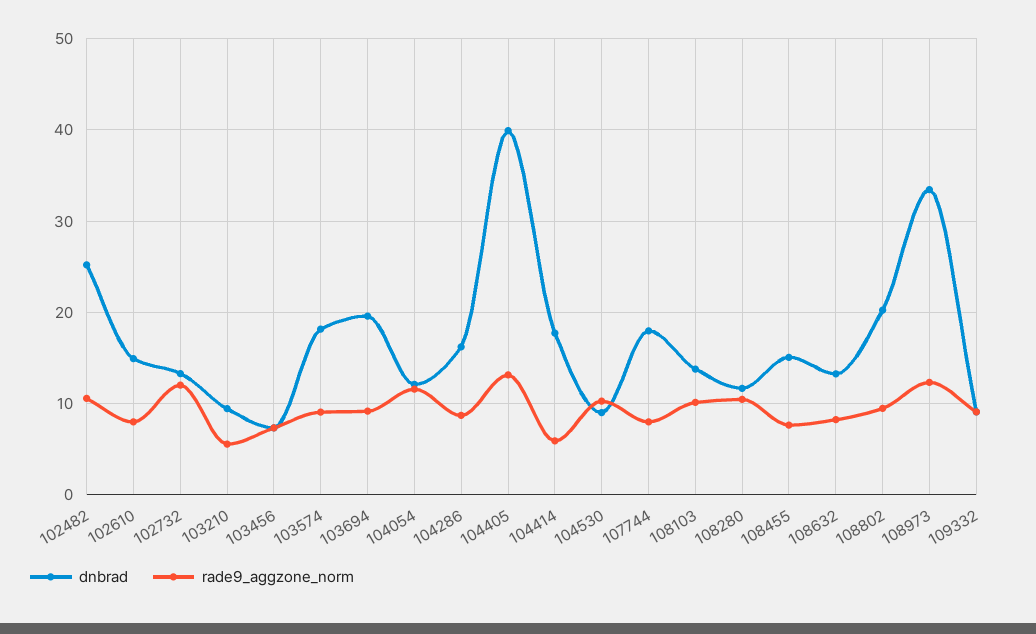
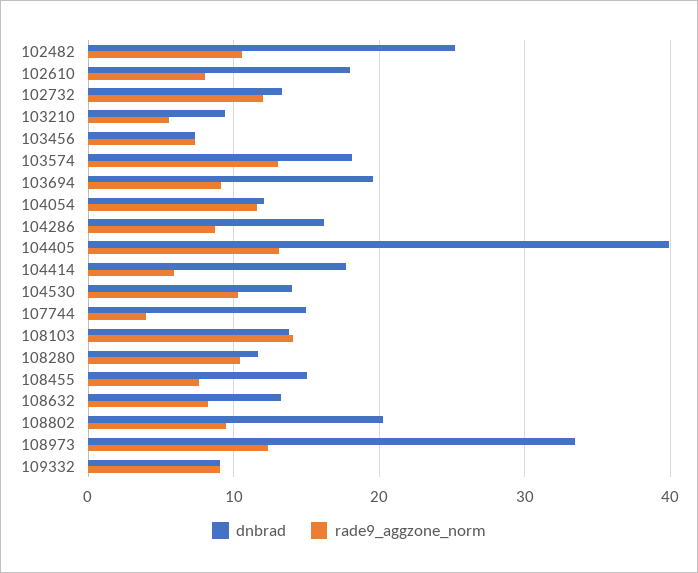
  {
    "dnbrad": {
      "102482": 25,
-     "102610": 15,
+     "102610": 18,
      "102732": 13,
      "103210": 9,
      "103456": 7,
      "103574": 18,
      "103694": 20,
      "104054": 12,
      "104286": 16,
      "104405": 40,
      "104414": 18,
-     "104530": 9,
+     "104530": 14,
-     "107744": 18,
+     "107744": 15,
      "108103": 14,
      "108280": 12,
      "108455": 15,
      "108632": 13,
      "108802": 20,
      "108973": 33,
      "109332": 9
    },
    "rade9_aggzone_norm": {
      "102482": 11,
      "102610": 8,
      "102732": 12,
      "103210": 6,
      "103456": 7,
-     "103574": 9,
+     "103574": 13,
      "103694": 9,
      "104054": 12,
      "104286": 9,
      "104405": 13,
      "104414": 6,
      "104530": 10,
-     "107744": 8,
+     "107744": 4,
-     "108103": 10,
+     "108103": 14,
      "108280": 10,
      "108455": 8,
      "108632": 8,
      "108802": 9,
      "108973": 12,
      "109332": 9
    }
  }

